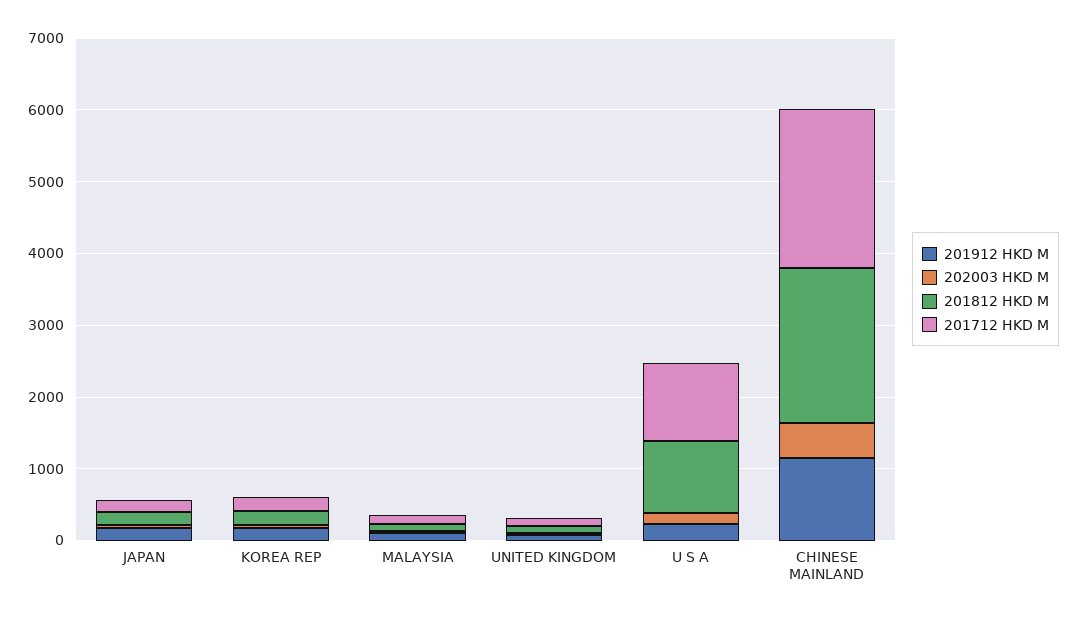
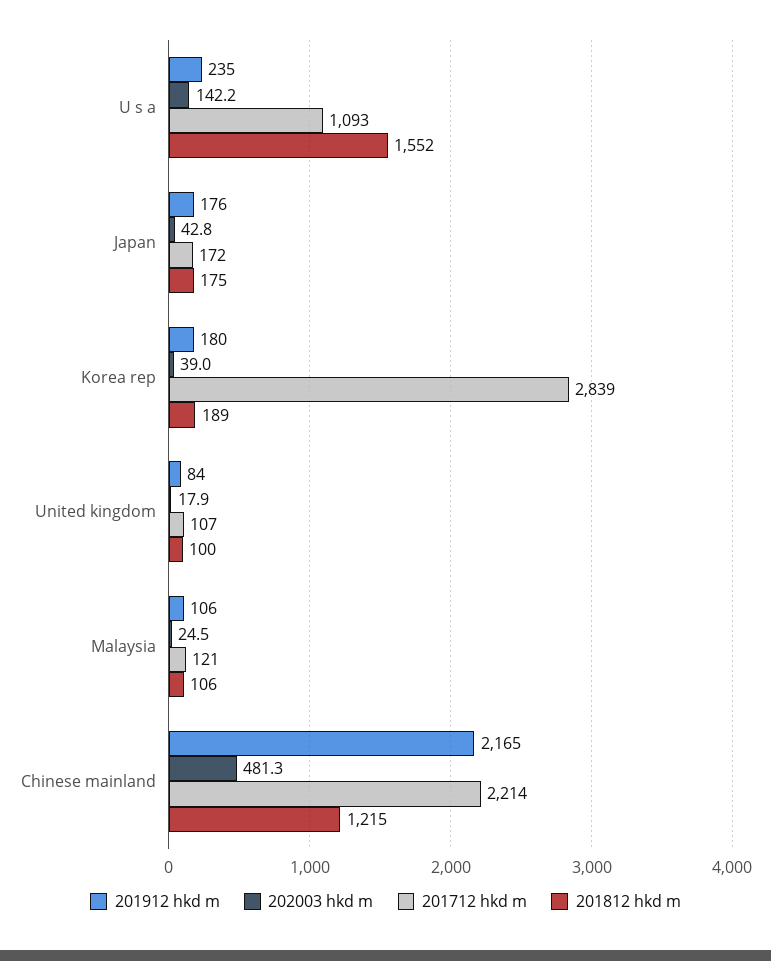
  {
    "201912 HKD M": {
      "JAPAN": 176,
      "KOREA REP": 180,
      "MALAYSIA": 106,
      "UNITED KINGDOM": 84,
      "U S A": 235,
-     "CHINESE MAINLAND": 1200
+     "CHINESE MAINLAND": 2165
    },
    "202003 HKD M": {
      "JAPAN": 42.8,
      "KOREA REP": 39,
      "MALAYSIA": 24.5,
      "UNITED KINGDOM": 17.9,
      "U S A": 142.2,
      "CHINESE MAINLAND": 481.3
    },
    "201812 HKD M": {
      "JAPAN": 175,
      "KOREA REP": 189,
      "MALAYSIA": 106,
      "UNITED KINGDOM": 100,
-     "U S A": 1000,
+     "U S A": 1552,
-     "CHINESE MAINLAND": 2200
+     "CHINESE MAINLAND": 1215
    },
    "201712 HKD M": {
      "JAPAN": 172,
-     "KOREA REP": 200,
+     "KOREA REP": 2839,
      "MALAYSIA": 121,
      "UNITED KINGDOM": 107,
      "U S A": 1093,
      "CHINESE MAINLAND": 2214
    }
  }

